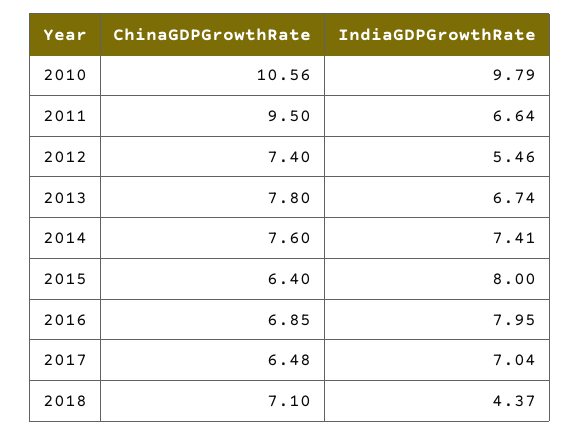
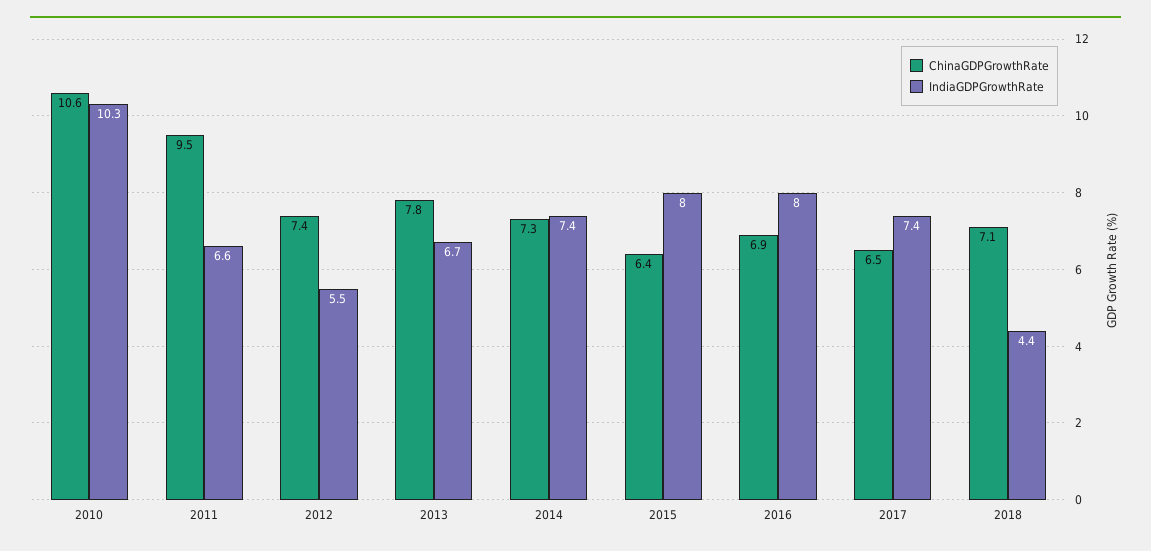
  {
    "ChinaGDPGrowthRate": {
      "2010": 10.56,
      "2011": 9.5,
      "2012": 7.4,
      "2013": 7.8,
-     "2014": 7.6,
+     "2014": 7.3,
      "2015": 6.4,
      "2016": 6.85,
      "2017": 6.48,
      "2018": 7.1
    },
    "IndiaGDPGrowthRate": {
-     "2010": 9.79,
+     "2010": 10.3,
      "2011": 6.64,
      "2012": 5.46,
      "2013": 6.74,
      "2014": 7.41,
      "2015": 8,
      "2016": 7.95,
-     "2017": 7.04,
+     "2017": 7.4,
      "2018": 4.37
    }
  }

